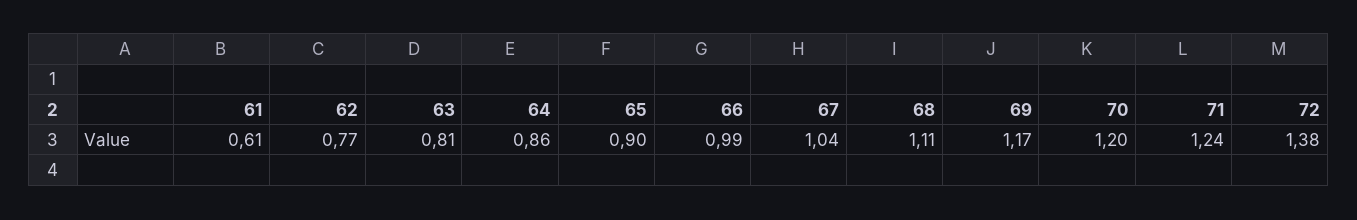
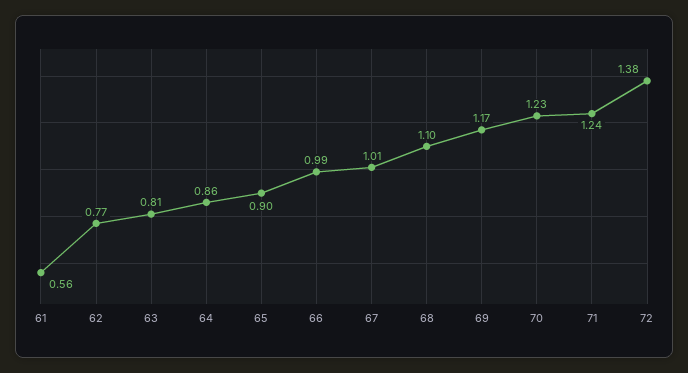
  {
-   "61": 0.61,
+   "61": 0.56,
    "62": 0.77,
    "63": 0.81,
    "64": 0.86,
    "65": 0.9,
    "66": 0.99,
-   "67": 1.04,
+   "67": 1.01,
-   "68": 1.11,
+   "68": 1.1,
    "69": 1.17,
-   "70": 1.2,
+   "70": 1.23,
    "71": 1.24,
    "72": 1.38
  }

